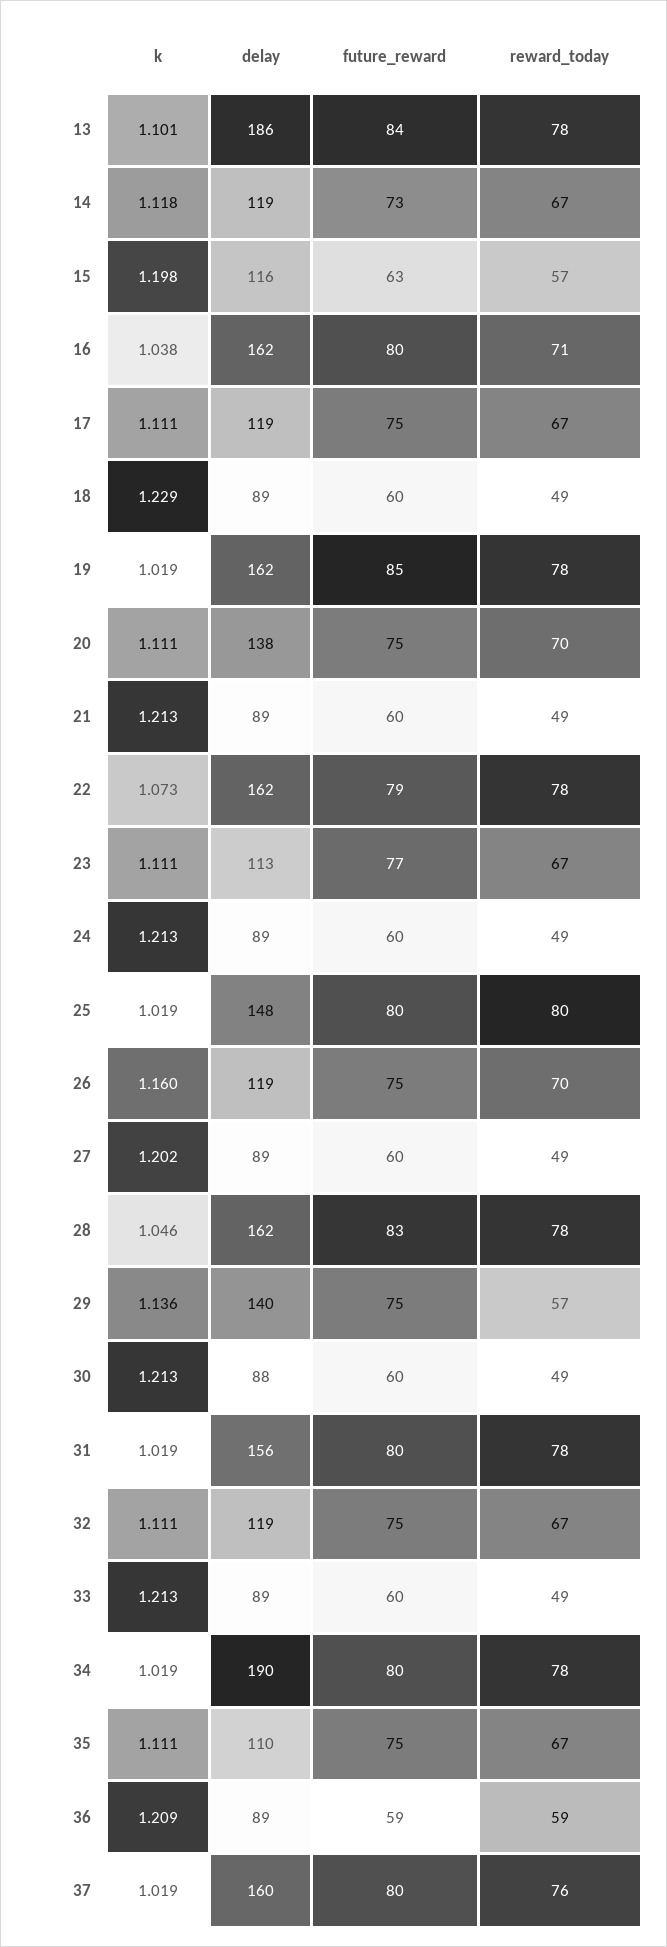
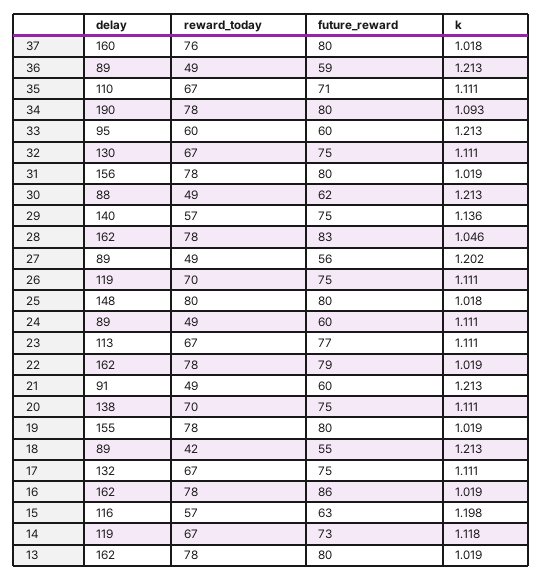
  {
    "k": {
-     "13": 1.101,
+     "13": 1.019,
      "14": 1.118,
      "15": 1.198,
-     "16": 1.038,
+     "16": 1.019,
      "17": 1.111,
-     "18": 1.229,
+     "18": 1.213,
      "19": 1.019,
      "20": 1.111,
      "21": 1.213,
-     "22": 1.073,
+     "22": 1.019,
      "23": 1.111,
-     "24": 1.213,
+     "24": 1.111,
-     "25": 1.019,
+     "25": 1.018,
-     "26": 1.16,
+     "26": 1.111,
      "27": 1.202,
      "28": 1.046,
      "29": 1.136,
      "30": 1.213,
      "31": 1.019,
      "32": 1.111,
      "33": 1.213,
-     "34": 1.019,
+     "34": 1.093,
      "35": 1.111,
-     "36": 1.209,
+     "36": 1.213,
-     "37": 1.019
+     "37": 1.018
    },
    "delay": {
-     "13": 186,
+     "13": 162,
      "14": 119,
      "15": 116,
      "16": 162,
-     "17": 119,
+     "17": 132,
      "18": 89,
-     "19": 162,
+     "19": 155,
      "20": 138,
-     "21": 89,
+     "21": 91,
      "22": 162,
      "23": 113,
      "24": 89,
      "25": 148,
      "26": 119,
      "27": 89,
      "28": 162,
      "29": 140,
      "30": 88,
      "31": 156,
-     "32": 119,
+     "32": 130,
-     "33": 89,
+     "33": 95,
      "34": 190,
      "35": 110,
      "36": 89,
      "37": 160
    },
    "future_reward": {
-     "13": 84,
+     "13": 80,
      "14": 73,
      "15": 63,
-     "16": 80,
+     "16": 86,
      "17": 75,
-     "18": 60,
+     "18": 55,
-     "19": 85,
+     "19": 80,
      "20": 75,
      "21": 60,
      "22": 79,
      "23": 77,
      "24": 60,
      "25": 80,
      "26": 75,
-     "27": 60,
+     "27": 56,
      "28": 83,
      "29": 75,
-     "30": 60,
+     "30": 62,
      "31": 80,
      "32": 75,
      "33": 60,
      "34": 80,
-     "35": 75,
+     "35": 71,
      "36": 59,
      "37": 80
    },
    "reward_today": {
      "13": 78,
      "14": 67,
      "15": 57,
-     "16": 71,
+     "16": 78,
      "17": 67,
-     "18": 49,
+     "18": 42,
      "19": 78,
      "20": 70,
      "21": 49,
      "22": 78,
      "23": 67,
      "24": 49,
      "25": 80,
      "26": 70,
      "27": 49,
      "28": 78,
      "29": 57,
      "30": 49,
      "31": 78,
      "32": 67,
-     "33": 49,
+     "33": 60,
      "34": 78,
      "35": 67,
-     "36": 59,
+     "36": 49,
      "37": 76
    }
  }

